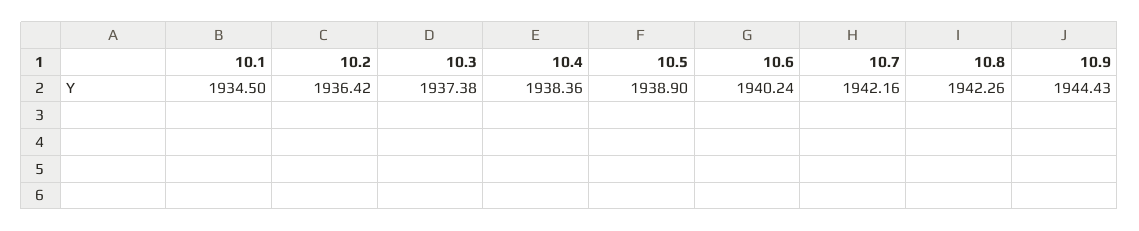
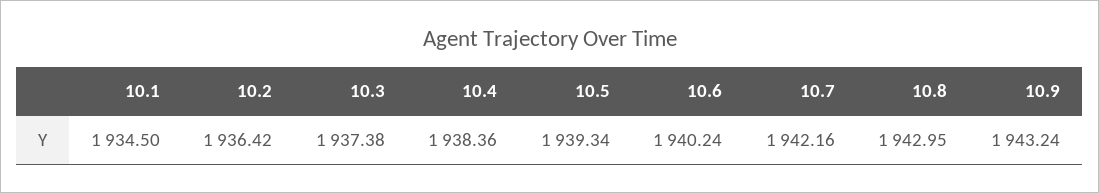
  {
    "10.1": 1934.5,
    "10.2": 1936.42,
    "10.3": 1937.38,
    "10.4": 1938.36,
-   "10.5": 1938.9,
+   "10.5": 1939.34,
    "10.6": 1940.24,
    "10.7": 1942.16,
-   "10.8": 1942.26,
+   "10.8": 1942.95,
-   "10.9": 1944.43
+   "10.9": 1943.24
  }

